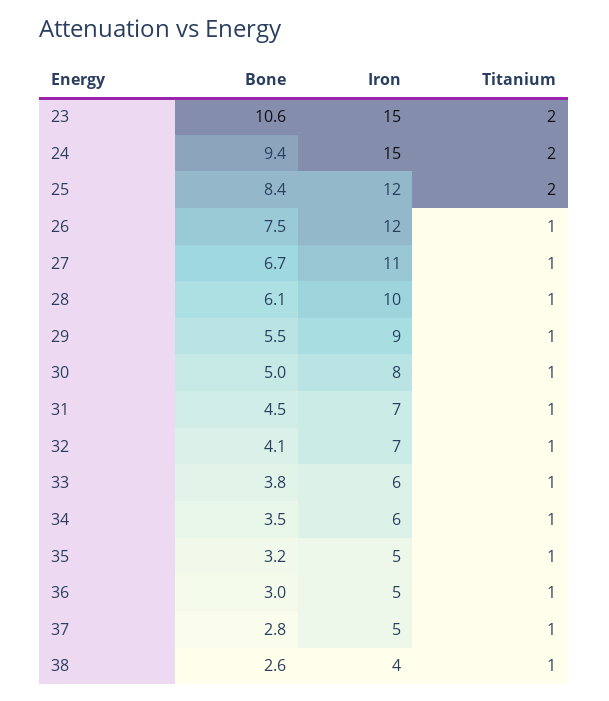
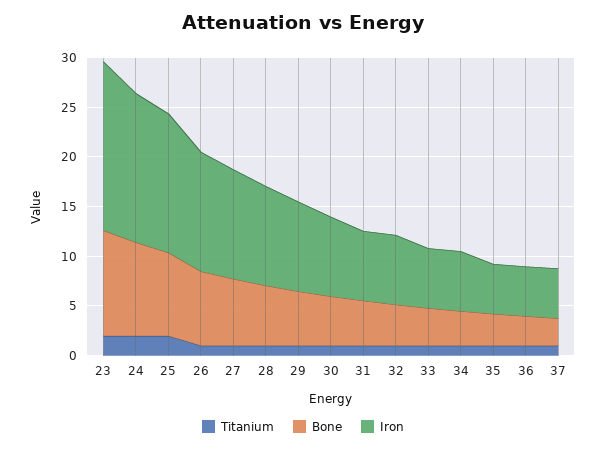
  {
    "Bone": {
      "23": 10.6,
      "24": 9.4,
      "25": 8.4,
      "26": 7.5,
      "27": 6.7,
      "28": 6.1,
      "29": 5.5,
      "30": 5,
      "31": 4.5,
      "32": 4.1,
      "33": 3.8,
      "34": 3.5,
      "35": 3.2,
      "36": 3,
-     "37": 2.8,
+     "37": 2.8
-     "38": 2.6
    },
    "Iron": {
-     "23": 15,
+     "23": 17,
      "24": 15,
-     "25": 12,
+     "25": 14,
      "26": 12,
      "27": 11,
      "28": 10,
      "29": 9,
      "30": 8,
      "31": 7,
      "32": 7,
      "33": 6,
      "34": 6,
      "35": 5,
      "36": 5,
-     "37": 5,
+     "37": 5
-     "38": 4
    },
    "Titanium": {
      "23": 2,
      "24": 2,
      "25": 2,
      "26": 1,
      "27": 1,
      "28": 1,
      "29": 1,
      "30": 1,
      "31": 1,
      "32": 1,
      "33": 1,
      "34": 1,
      "35": 1,
      "36": 1,
-     "37": 1,
+     "37": 1
-     "38": 1
    }
  }

